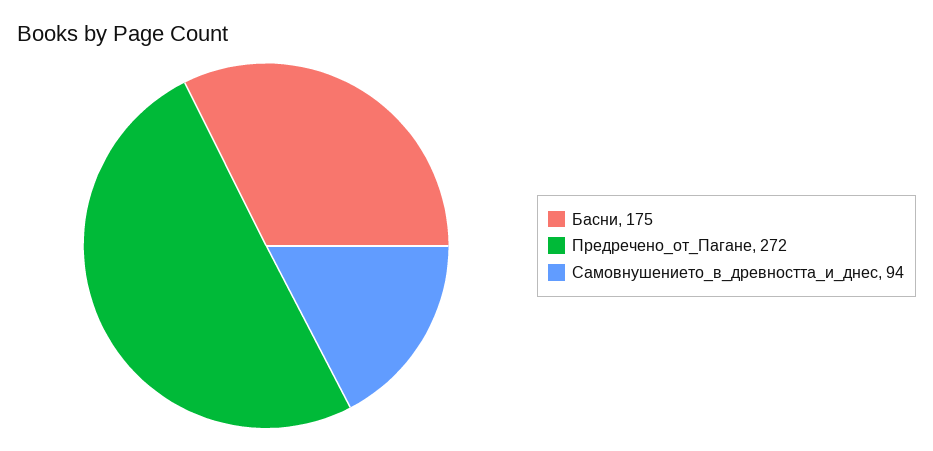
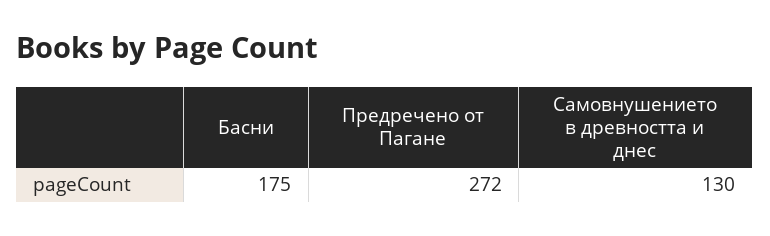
  {
    "Басни": 175,
    "Предречено_от_Пагане": 272,
-   "Самовнушението_в_древността_и_днес": 94
+   "Самовнушението_в_древността_и_днес": 130
  }

